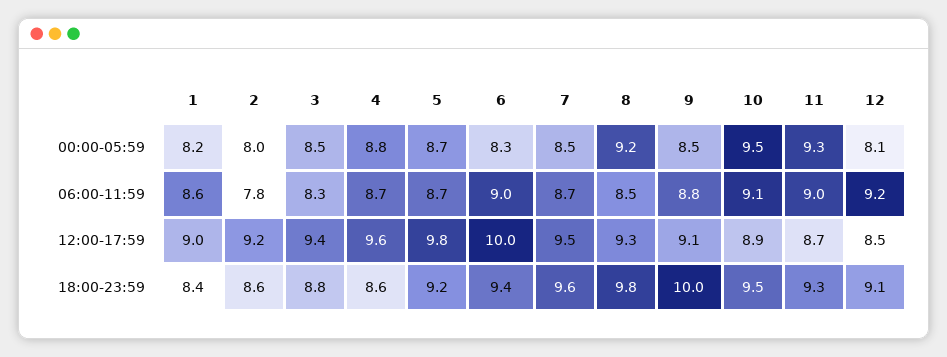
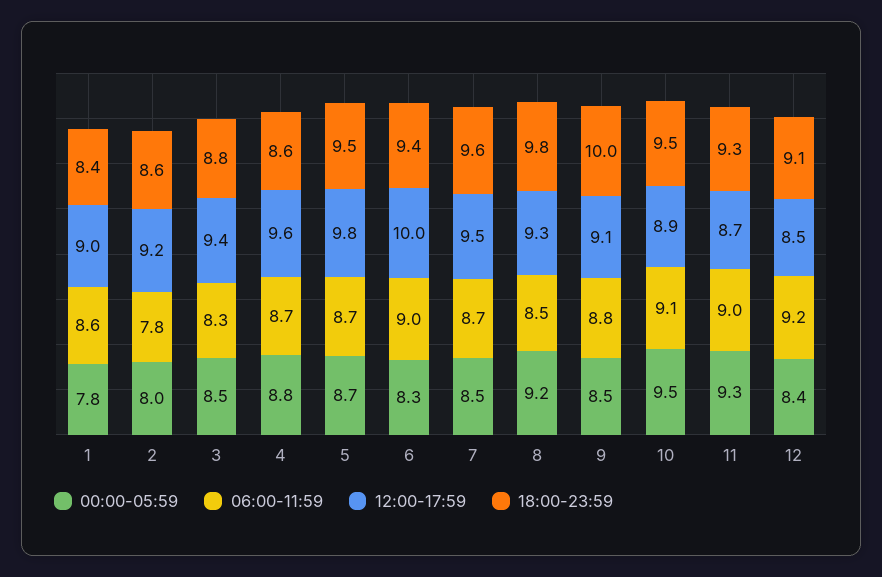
  {
    "00:00-05:59": {
-     "1": 8.2,
+     "1": 7.8,
      "2": 8,
      "3": 8.5,
      "4": 8.8,
      "5": 8.7,
      "6": 8.3,
      "7": 8.5,
      "8": 9.2,
      "9": 8.5,
      "10": 9.5,
      "11": 9.3,
-     "12": 8.1
+     "12": 8.4
    },
    "06:00-11:59": {
      "1": 8.6,
      "2": 7.8,
      "3": 8.3,
      "4": 8.7,
      "5": 8.7,
      "6": 9,
      "7": 8.7,
      "8": 8.5,
      "9": 8.8,
      "10": 9.1,
      "11": 9,
      "12": 9.2
    },
    "12:00-17:59": {
      "1": 9,
      "2": 9.2,
      "3": 9.4,
      "4": 9.6,
      "5": 9.8,
      "6": 10,
      "7": 9.5,
      "8": 9.3,
      "9": 9.1,
      "10": 8.9,
      "11": 8.7,
      "12": 8.5
    },
    "18:00-23:59": {
      "1": 8.4,
      "2": 8.6,
      "3": 8.8,
      "4": 8.6,
-     "5": 9.2,
+     "5": 9.5,
      "6": 9.4,
      "7": 9.6,
      "8": 9.8,
      "9": 10,
      "10": 9.5,
      "11": 9.3,
      "12": 9.1
    }
  }

